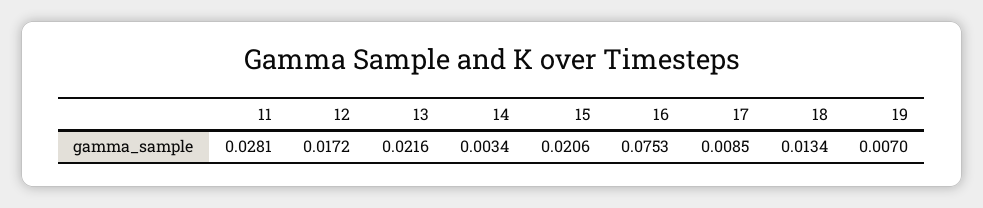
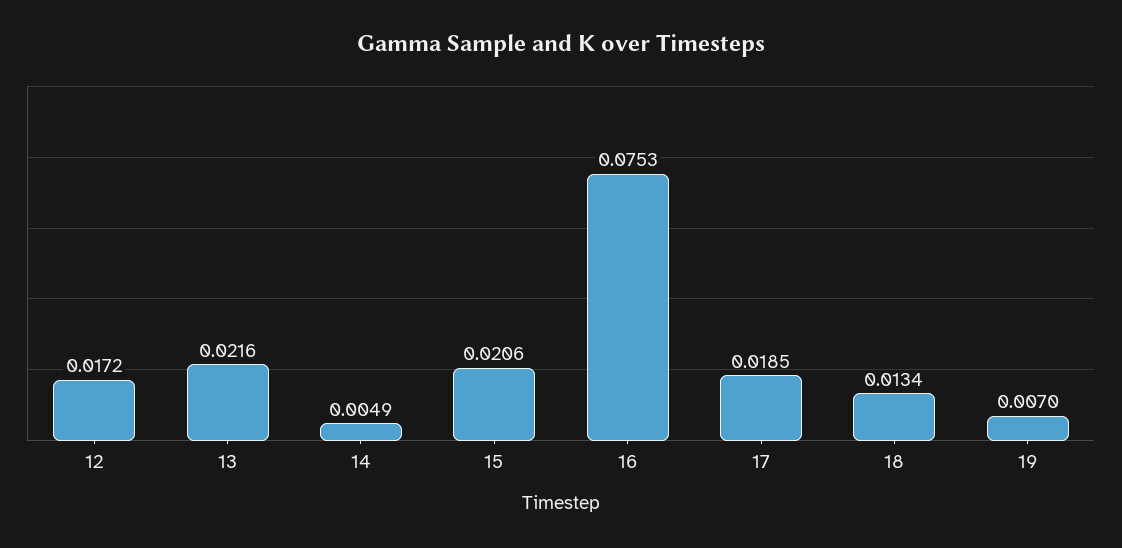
  {
-   "11": 0.0281,
    "12": 0.0172,
    "13": 0.0216,
-   "14": 0.0034,
+   "14": 0.0049,
    "15": 0.0206,
    "16": 0.0753,
-   "17": 0.0085,
+   "17": 0.0185,
    "18": 0.0134,
    "19": 0.007
  }

